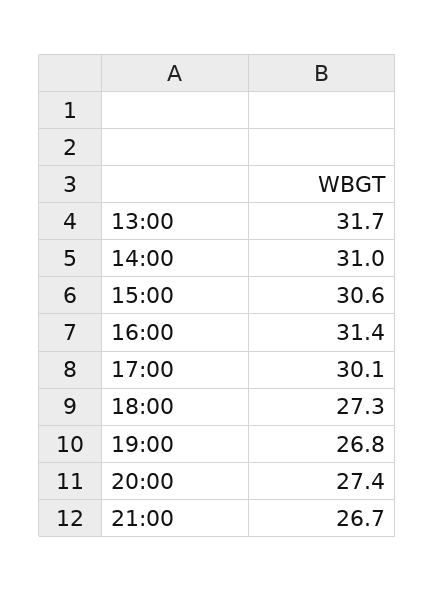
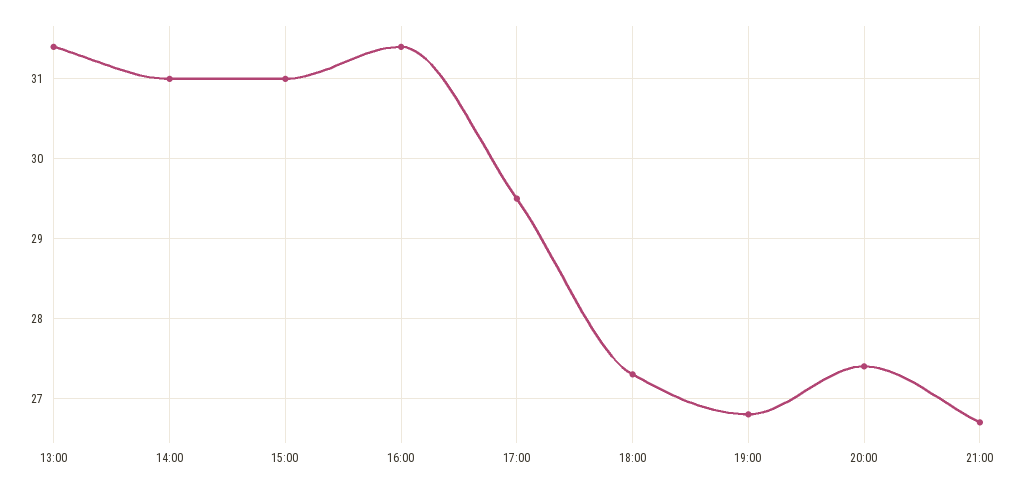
  {
-   "13:00": 31.7,
+   "13:00": 31.4,
    "14:00": 31,
-   "15:00": 30.6,
+   "15:00": 31,
    "16:00": 31.4,
-   "17:00": 30.1,
+   "17:00": 29.5,
    "18:00": 27.3,
    "19:00": 26.8,
    "20:00": 27.4,
    "21:00": 26.7
  }

